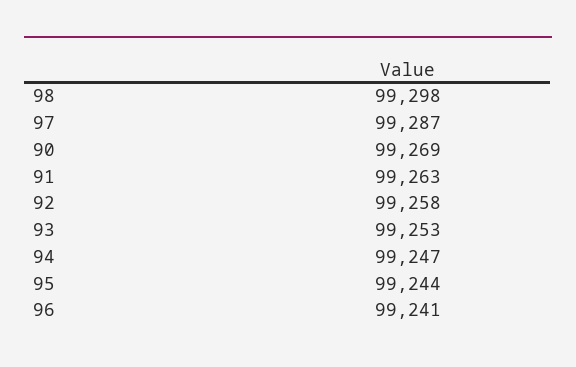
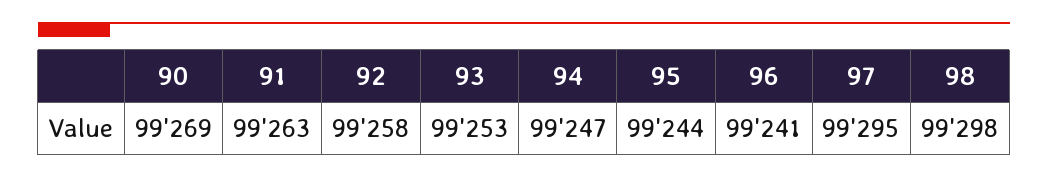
  {
    "98": 99298,
-   "97": 99287,
+   "97": 99295,
    "90": 99269,
    "91": 99263,
    "92": 99258,
    "93": 99253,
    "94": 99247,
    "95": 99244,
    "96": 99241
  }

